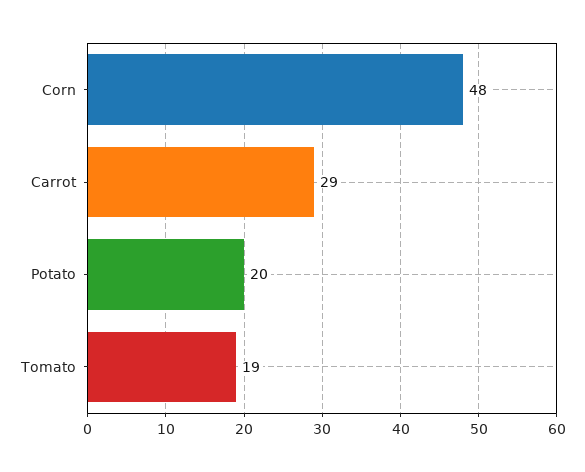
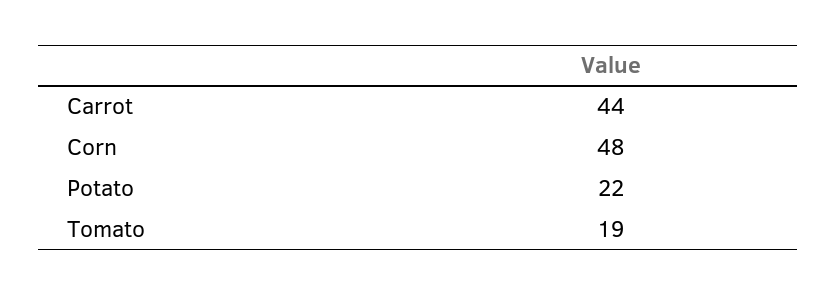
  {
    "Corn": 48,
-   "Carrot": 29,
+   "Carrot": 44,
-   "Potato": 20,
+   "Potato": 22,
    "Tomato": 19
  }

